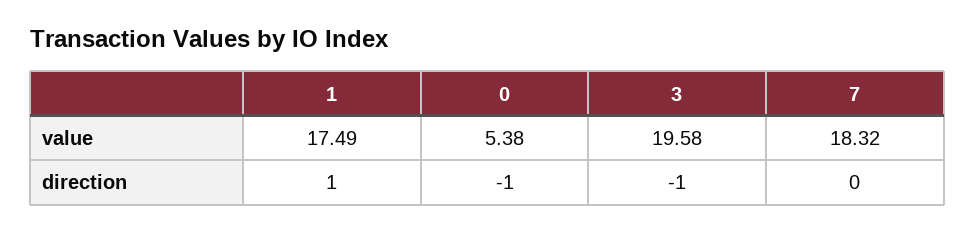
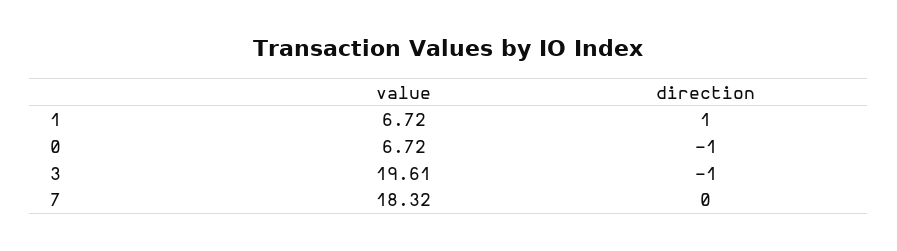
  {
    "1": {
-     "value": 17.49,
+     "value": 6.72,
      "direction": 1
    },
    "0": {
-     "value": 5.38,
+     "value": 6.72,
      "direction": -1
    },
    "3": {
-     "value": 19.58,
+     "value": 19.61,
      "direction": -1
    },
    "7": {
      "value": 18.32,
      "direction": 0
    }
  }

